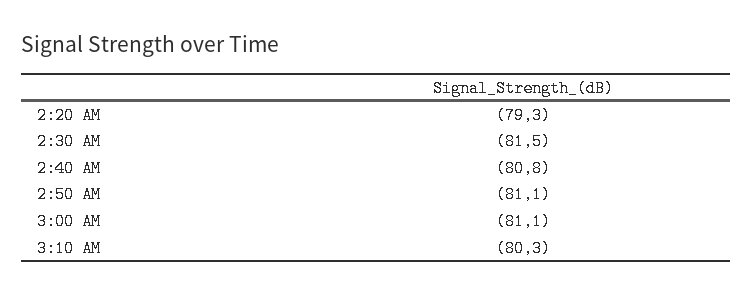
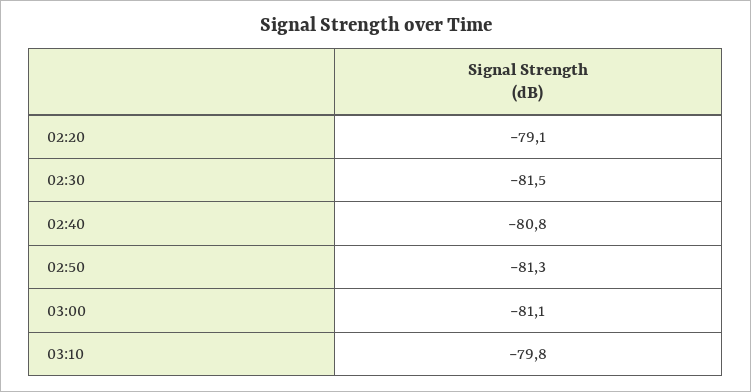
  {
-   "2:20 AM": -79.3,
+   "2:20 AM": -79.1,
    "2:30 AM": -81.5,
    "2:40 AM": -80.8,
-   "2:50 AM": -81.1,
+   "2:50 AM": -81.3,
    "3:00 AM": -81.1,
-   "3:10 AM": -80.3
+   "3:10 AM": -79.8
  }

